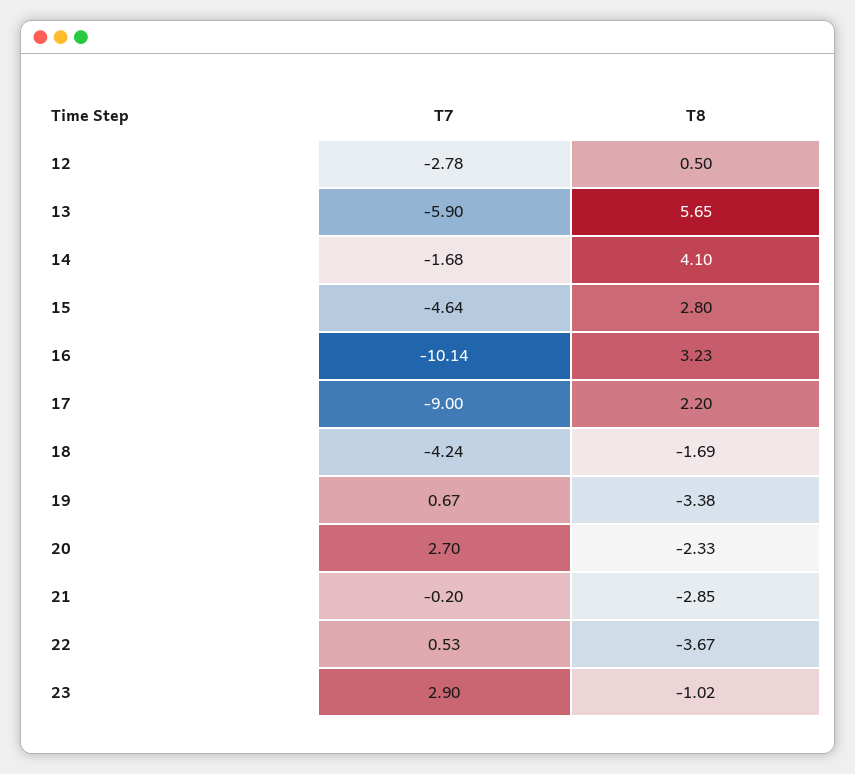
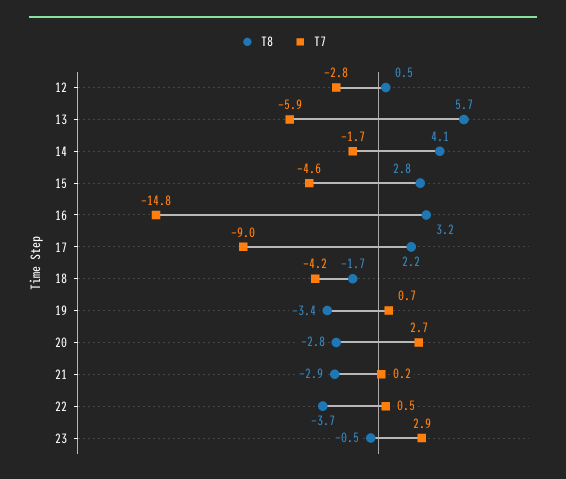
  {
    "T7": {
      "12": -2.78,
      "13": -5.9,
      "14": -1.68,
      "15": -4.64,
-     "16": -10.14,
+     "16": -14.8,
      "17": -9,
      "18": -4.24,
      "19": 0.67,
      "20": 2.7,
-     "21": -0.2,
+     "21": 0.2,
      "22": 0.53,
      "23": 2.9
    },
    "T8": {
      "12": 0.5,
      "13": 5.65,
      "14": 4.1,
      "15": 2.8,
      "16": 3.23,
      "17": 2.2,
      "18": -1.69,
      "19": -3.38,
-     "20": -2.33,
+     "20": -2.8,
      "21": -2.85,
      "22": -3.67,
-     "23": -1.02
+     "23": -0.5
    }
  }

